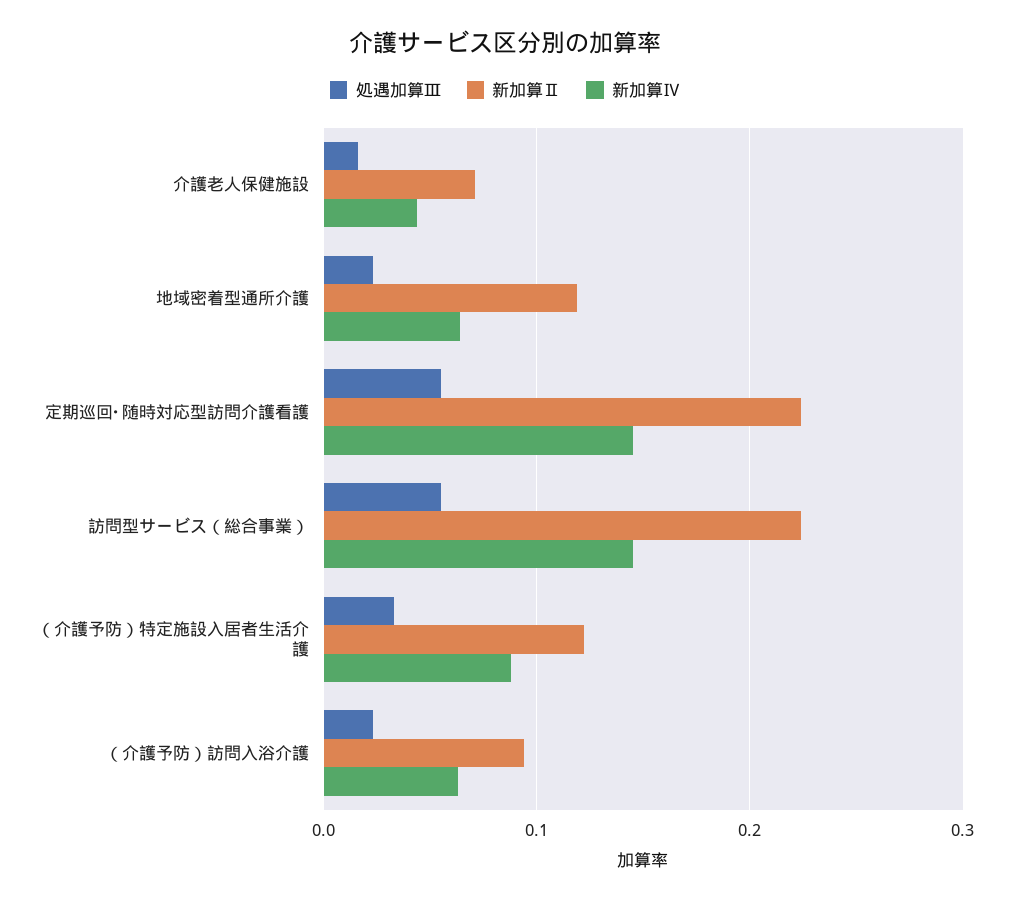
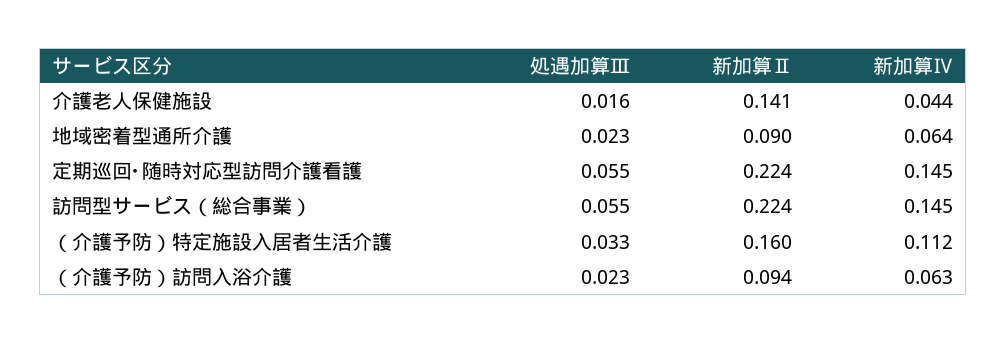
  {
    "処遇加算Ⅲ": {
      "介護老人保健施設": 0.016,
      "地域密着型通所介護": 0.023,
      "定期巡回･随時対応型訪問介護看護": 0.055,
      "訪問型サービス（総合事業）": 0.055,
      "（介護予防）特定施設入居者生活介護": 0.033,
      "（介護予防）訪問入浴介護": 0.023
    },
    "新加算Ⅱ": {
-     "介護老人保健施設": 0.07,
+     "介護老人保健施設": 0.141,
-     "地域密着型通所介護": 0.12,
+     "地域密着型通所介護": 0.09,
      "定期巡回･随時対応型訪問介護看護": 0.224,
      "訪問型サービス（総合事業）": 0.224,
-     "（介護予防）特定施設入居者生活介護": 0.12,
+     "（介護予防）特定施設入居者生活介護": 0.16,
      "（介護予防）訪問入浴介護": 0.094
    },
    "新加算Ⅳ": {
      "介護老人保健施設": 0.044,
      "地域密着型通所介護": 0.064,
      "定期巡回･随時対応型訪問介護看護": 0.145,
      "訪問型サービス（総合事業）": 0.145,
-     "（介護予防）特定施設入居者生活介護": 0.09,
+     "（介護予防）特定施設入居者生活介護": 0.112,
      "（介護予防）訪問入浴介護": 0.063
    }
  }

